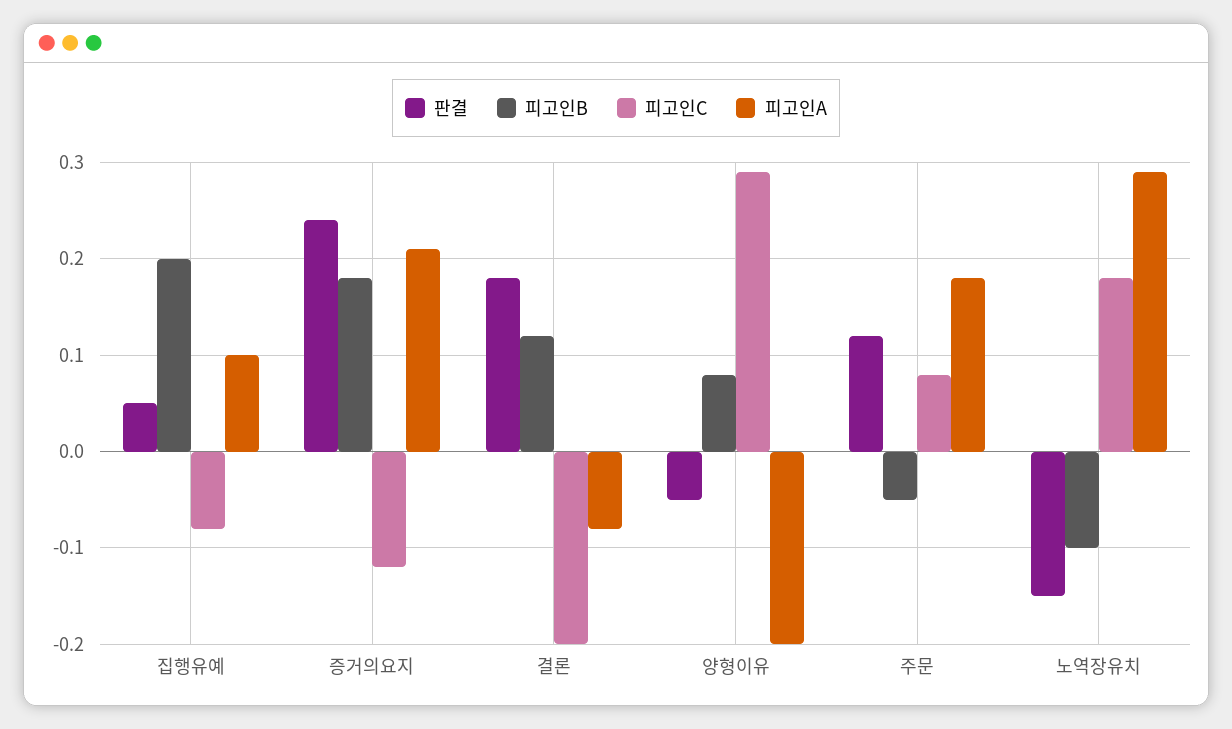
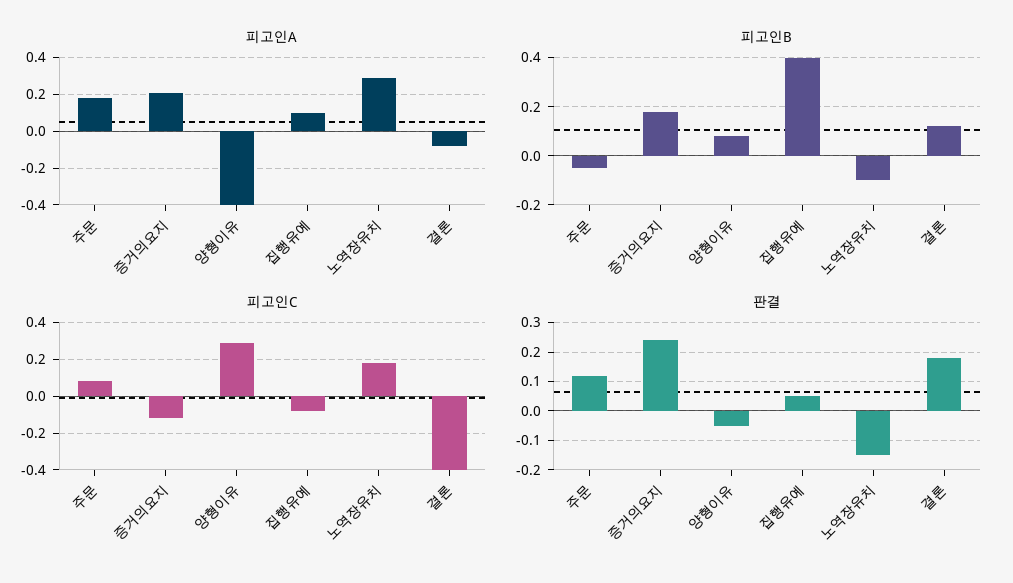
  {
    "판결": {
      "집행유예": 0.05,
      "증거의요지": 0.24,
      "결론": 0.18,
      "양형이유": -0.05,
      "주문": 0.12,
      "노역장유치": -0.15
    },
    "피고인B": {
-     "집행유예": 0.2,
+     "집행유예": 0.4,
      "증거의요지": 0.18,
      "결론": 0.12,
      "양형이유": 0.08,
      "주문": -0.05,
      "노역장유치": -0.1
    },
    "피고인C": {
      "집행유예": -0.08,
      "증거의요지": -0.12,
-     "결론": -0.2,
+     "결론": -0.4,
      "양형이유": 0.29,
      "주문": 0.08,
      "노역장유치": 0.18
    },
    "피고인A": {
      "집행유예": 0.1,
      "증거의요지": 0.21,
      "결론": -0.08,
-     "양형이유": -0.2,
+     "양형이유": -0.4,
      "주문": 0.18,
      "노역장유치": 0.29
    }
  }

